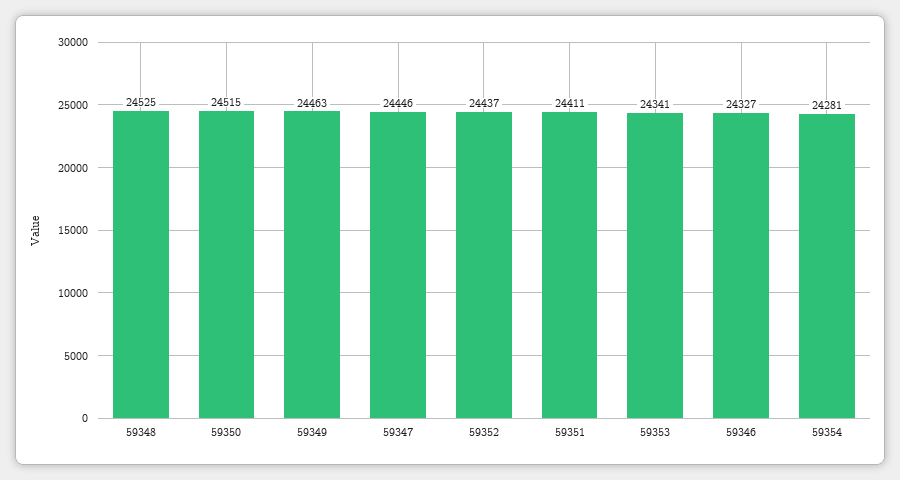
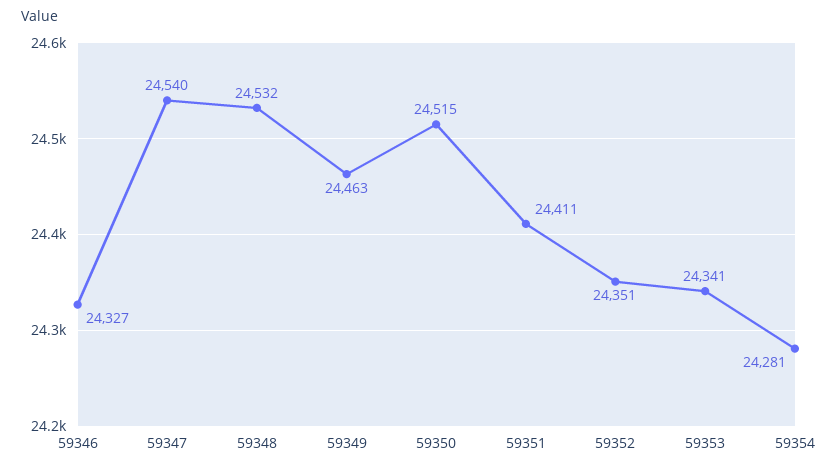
  {
-   "59348": 24525,
+   "59348": 24532,
    "59350": 24515,
    "59349": 24463,
-   "59347": 24446,
+   "59347": 24540,
-   "59352": 24437,
+   "59352": 24351,
    "59351": 24411,
    "59353": 24341,
    "59346": 24327,
    "59354": 24281
  }

